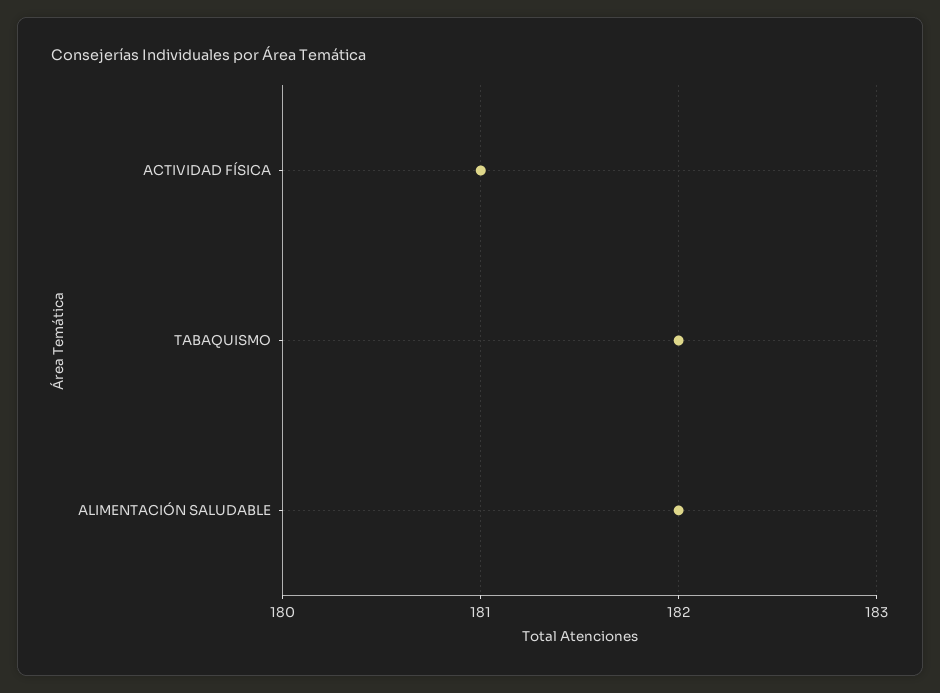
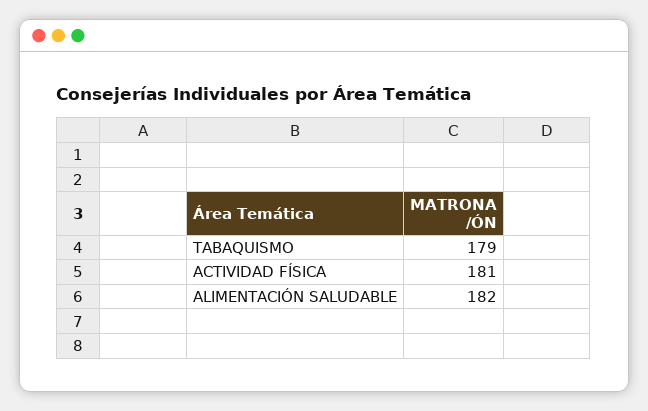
  {
    "ACTIVIDAD FÍSICA": 181,
-   "TABAQUISMO": 182,
+   "TABAQUISMO": 179,
    "ALIMENTACIÓN SALUDABLE": 182
  }

